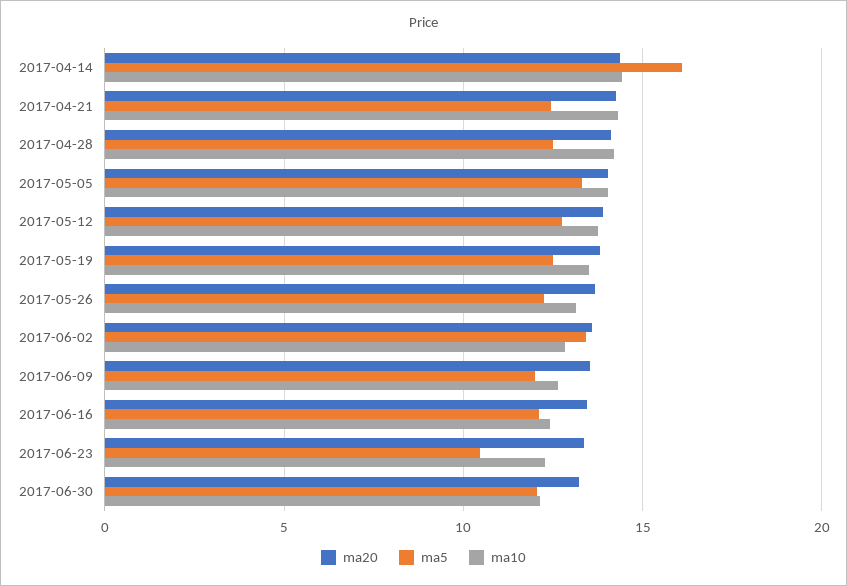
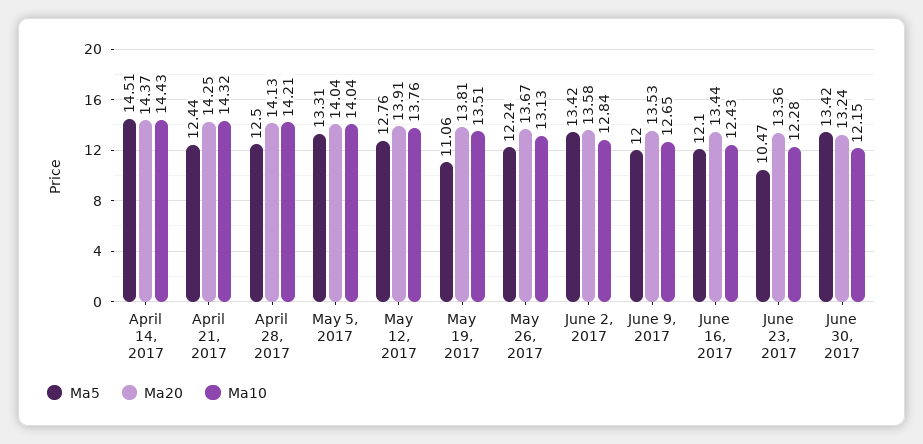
  {
    "ma20": {
      "2017-04-14": 14.37,
      "2017-04-21": 14.25,
      "2017-04-28": 14.13,
      "2017-05-05": 14.04,
      "2017-05-12": 13.91,
      "2017-05-19": 13.81,
      "2017-05-26": 13.67,
      "2017-06-02": 13.58,
      "2017-06-09": 13.53,
      "2017-06-16": 13.44,
      "2017-06-23": 13.36,
      "2017-06-30": 13.24
    },
    "ma5": {
-     "2017-04-14": 16,
+     "2017-04-14": 14.51,
      "2017-04-21": 12.44,
      "2017-04-28": 12.5,
      "2017-05-05": 13.31,
      "2017-05-12": 12.76,
-     "2017-05-19": 12.5,
+     "2017-05-19": 11.06,
      "2017-05-26": 12.24,
      "2017-06-02": 13.42,
      "2017-06-09": 12,
      "2017-06-16": 12.1,
      "2017-06-23": 10.47,
-     "2017-06-30": 12
+     "2017-06-30": 13.42
    },
    "ma10": {
      "2017-04-14": 14.43,
      "2017-04-21": 14.32,
      "2017-04-28": 14.21,
      "2017-05-05": 14.04,
      "2017-05-12": 13.76,
      "2017-05-19": 13.51,
      "2017-05-26": 13.13,
      "2017-06-02": 12.84,
      "2017-06-09": 12.65,
      "2017-06-16": 12.43,
      "2017-06-23": 12.28,
      "2017-06-30": 12.15
    }
  }

